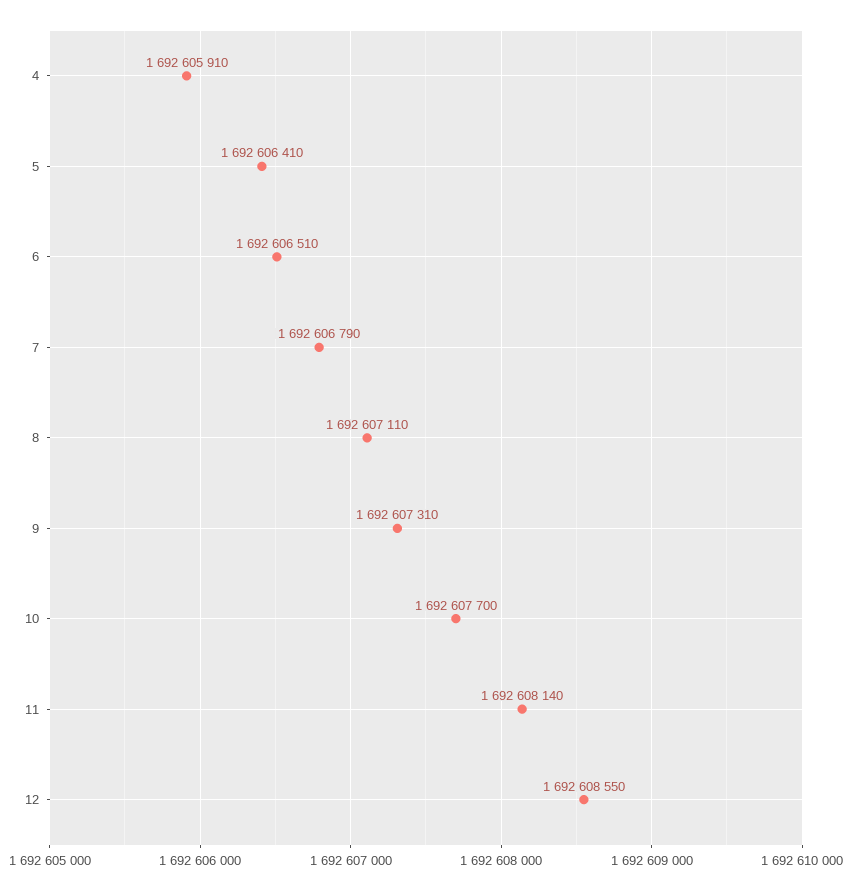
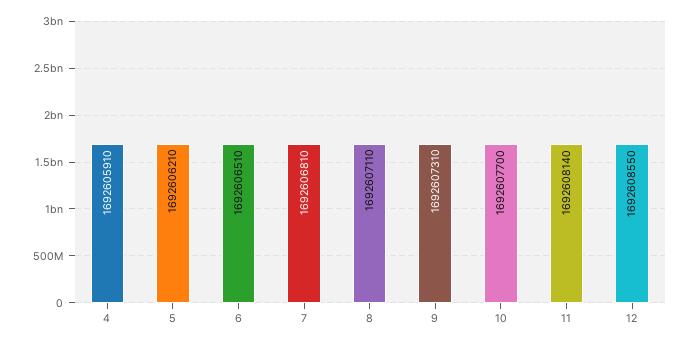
  {
    "4": 1692605910,
-   "5": 1692606410,
+   "5": 1692606210,
    "6": 1692606510,
-   "7": 1692606790,
+   "7": 1692606810,
    "8": 1692607110,
    "9": 1692607310,
    "10": 1692607700,
    "11": 1692608140,
    "12": 1692608550
  }

